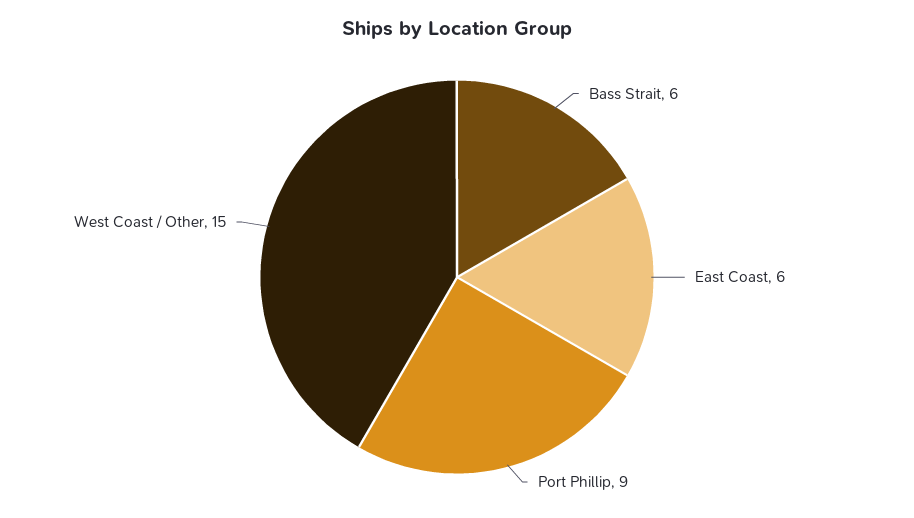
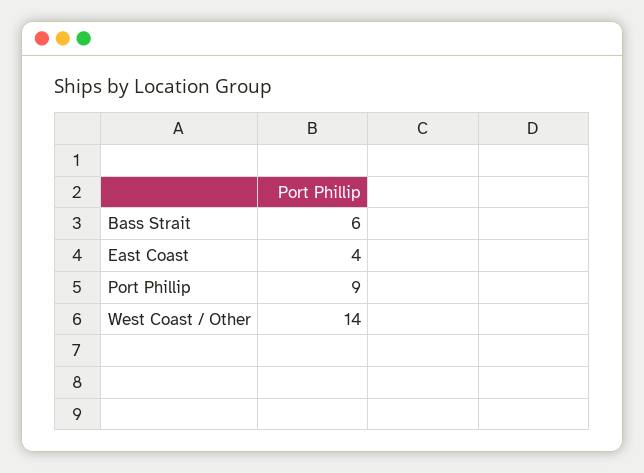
  {
    "Bass Strait": 6,
-   "East Coast": 6,
+   "East Coast": 4,
    "Port Phillip": 9,
-   "West Coast / Other": 15
+   "West Coast / Other": 14
  }

